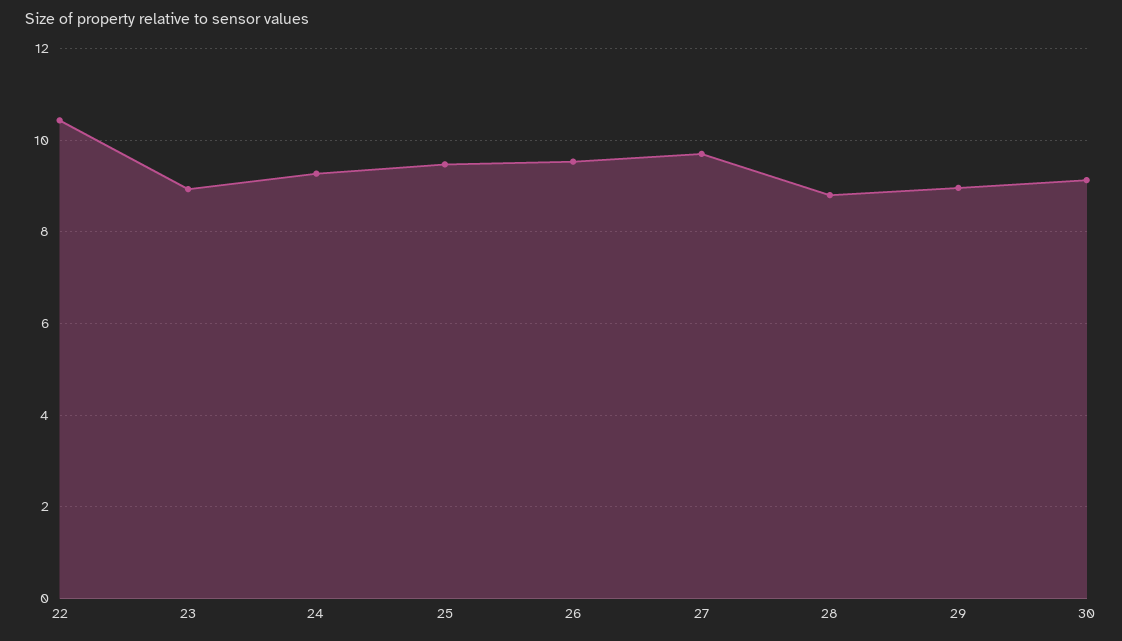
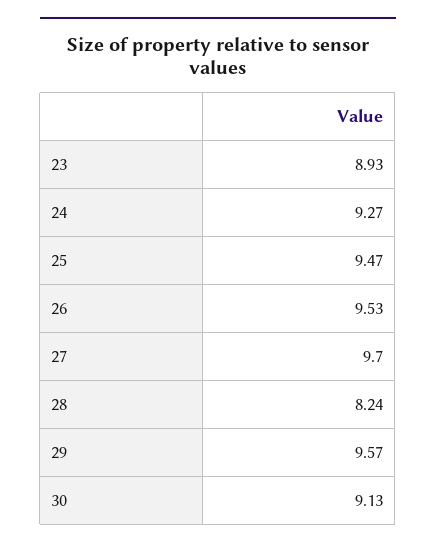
  {
-   "22": 10.4,
    "23": 8.93,
    "24": 9.27,
    "25": 9.47,
    "26": 9.53,
    "27": 9.7,
-   "28": 8.8,
+   "28": 8.24,
-   "29": 9,
+   "29": 9.57,
    "30": 9.13
  }

